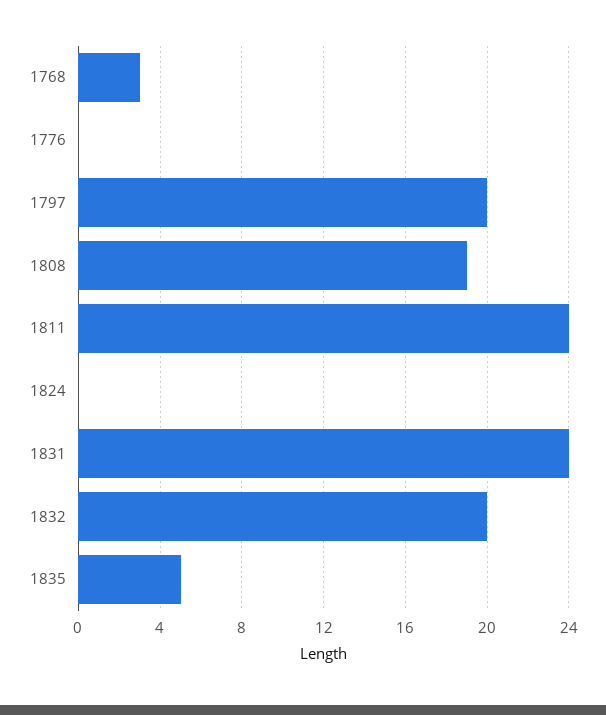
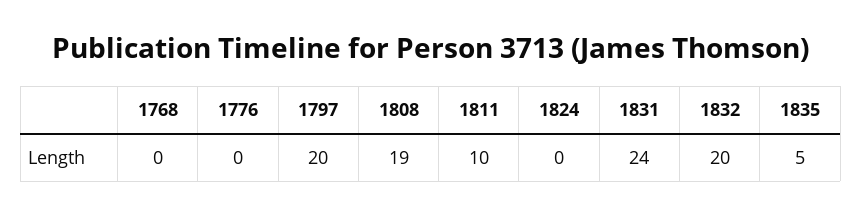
  {
-   "1768": 3,
+   "1768": 0,
    "1776": 0,
    "1797": 20,
    "1808": 19,
-   "1811": 24,
+   "1811": 10,
    "1824": 0,
    "1831": 24,
    "1832": 20,
    "1835": 5
  }

